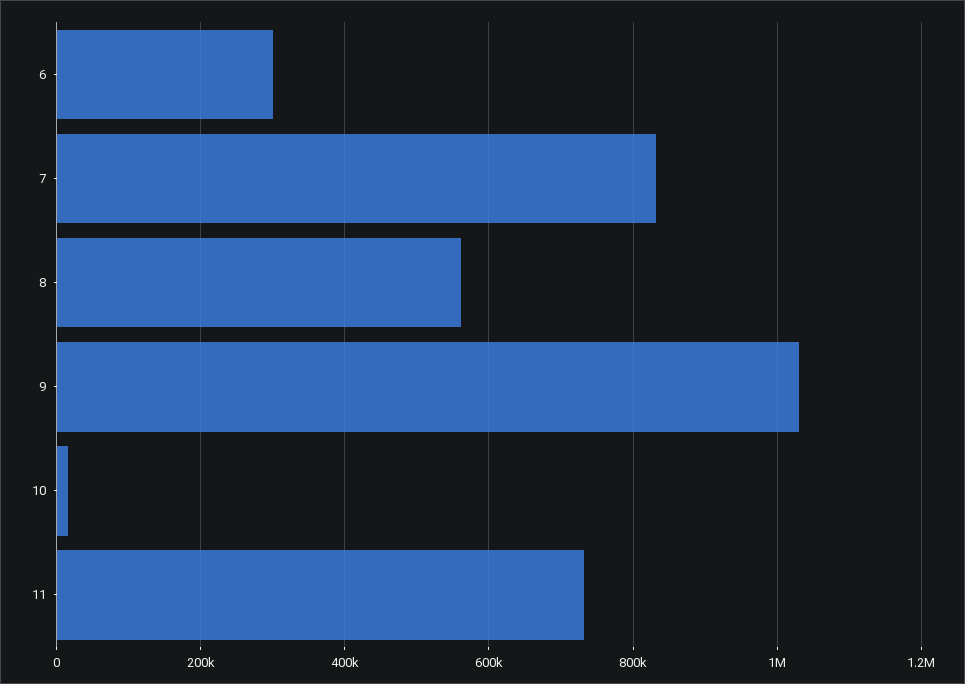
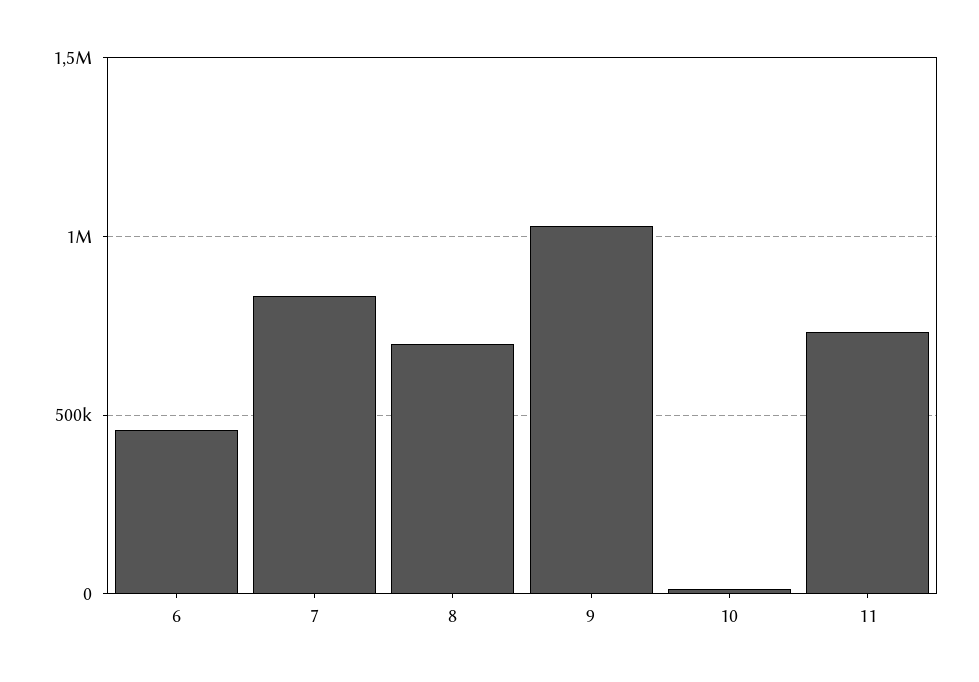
  {
-   "6": 300000,
+   "6": 450000,
    "7": 840000,
-   "8": 560000,
+   "8": 700000,
    "9": 1020000,
    "10": 20000,
    "11": 740000
  }

